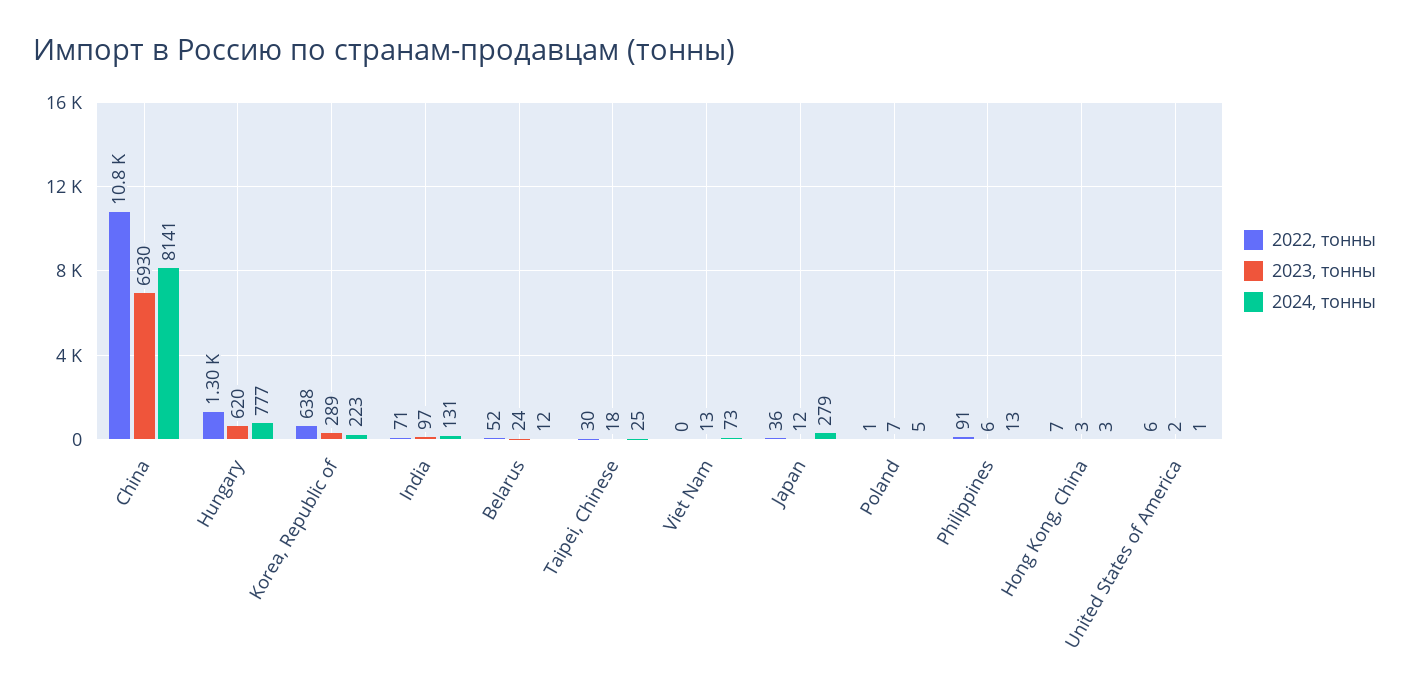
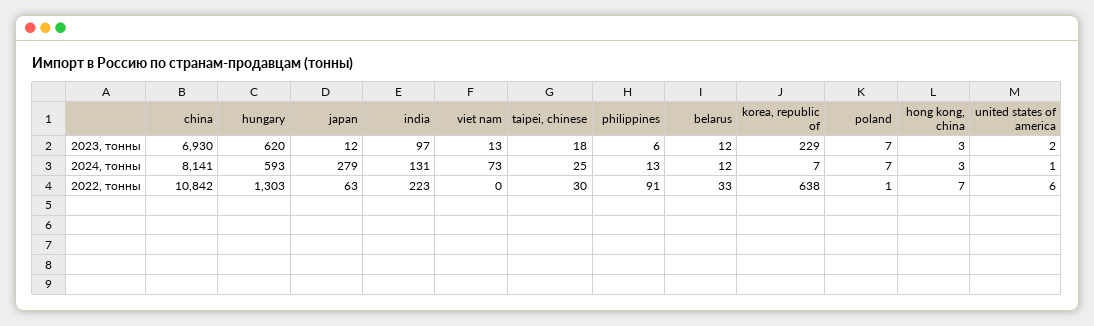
  {
    "2022, тонны": {
      "China": 10842,
      "Hungary": 1303,
      "Korea, Republic of": 638,
-     "India": 71,
+     "India": 223,
-     "Belarus": 52,
+     "Belarus": 33,
      "Taipei, Chinese": 30,
      "Viet Nam": 0,
-     "Japan": 36,
+     "Japan": 63,
      "Poland": 1,
      "Philippines": 91,
      "Hong Kong, China": 7,
      "United States of America": 6
    },
    "2023, тонны": {
      "China": 6930,
      "Hungary": 620,
-     "Korea, Republic of": 289,
+     "Korea, Republic of": 229,
      "India": 97,
-     "Belarus": 24,
+     "Belarus": 12,
      "Taipei, Chinese": 18,
      "Viet Nam": 13,
      "Japan": 12,
      "Poland": 7,
      "Philippines": 6,
      "Hong Kong, China": 3,
      "United States of America": 2
    },
    "2024, тонны": {
      "China": 8141,
-     "Hungary": 777,
+     "Hungary": 593,
-     "Korea, Republic of": 223,
+     "Korea, Republic of": 7,
      "India": 131,
      "Belarus": 12,
      "Taipei, Chinese": 25,
      "Viet Nam": 73,
      "Japan": 279,
-     "Poland": 5,
+     "Poland": 7,
      "Philippines": 13,
      "Hong Kong, China": 3,
      "United States of America": 1
    }
  }

